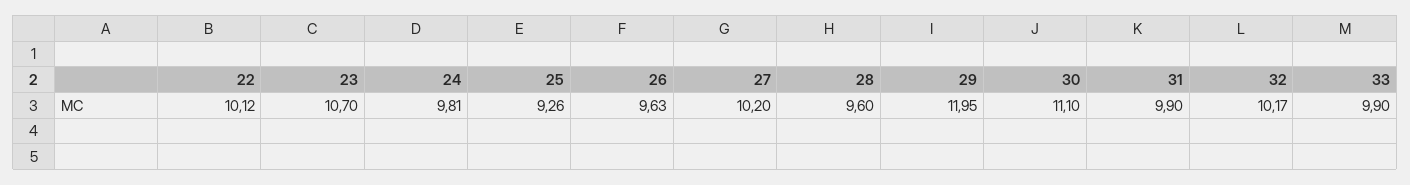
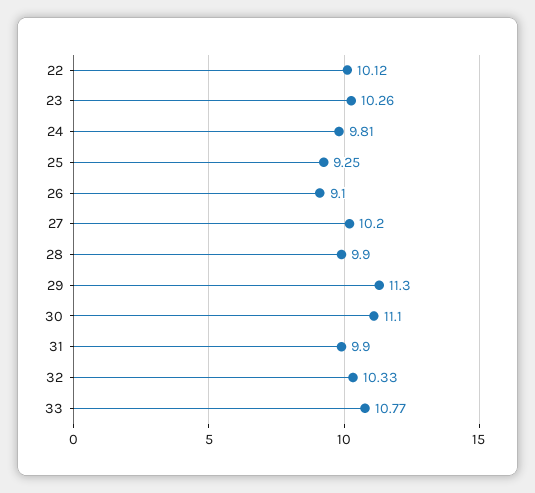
  {
    "22": 10.12,
-   "23": 10.7,
+   "23": 10.26,
    "24": 9.81,
-   "25": 9.26,
+   "25": 9.25,
-   "26": 9.63,
+   "26": 9.1,
    "27": 10.2,
-   "28": 9.6,
+   "28": 9.9,
-   "29": 11.95,
+   "29": 11.3,
    "30": 11.1,
    "31": 9.9,
-   "32": 10.17,
+   "32": 10.33,
-   "33": 9.9
+   "33": 10.77
  }

